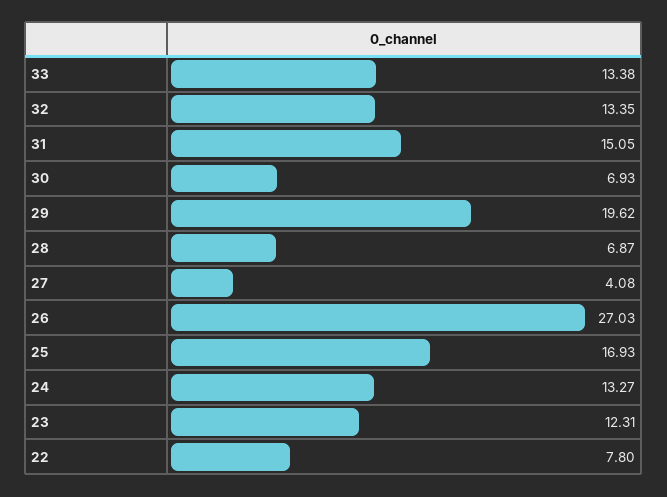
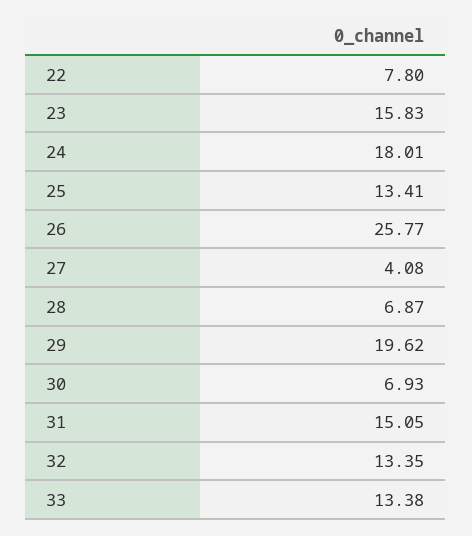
  {
    "33": 13.38,
    "32": 13.35,
    "31": 15.05,
    "30": 6.93,
    "29": 19.62,
    "28": 6.87,
    "27": 4.08,
-   "26": 27.03,
+   "26": 25.77,
-   "25": 16.93,
+   "25": 13.41,
-   "24": 13.27,
+   "24": 18.01,
-   "23": 12.31,
+   "23": 15.83,
    "22": 7.8
  }

